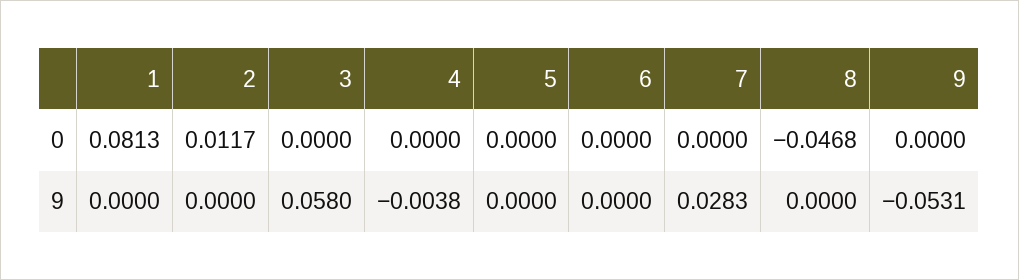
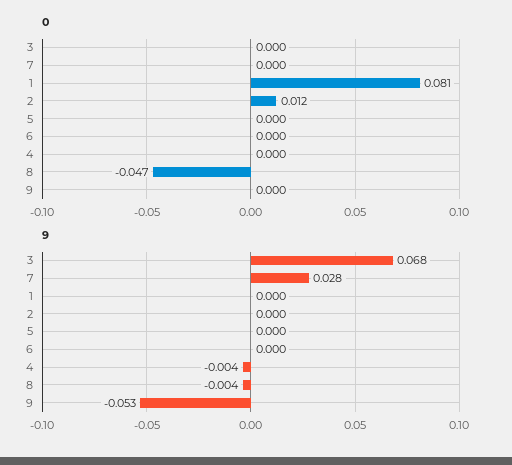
  {
    "0": {
      "1": 0.0813,
      "2": 0.0117,
      "3": 0,
      "4": 0,
      "5": 0,
      "6": 0,
      "7": 0,
      "8": -0.0468,
      "9": 0
    },
    "9": {
      "1": 0,
      "2": 0,
-     "3": 0.058,
+     "3": 0.068,
      "4": -0.0038,
      "5": 0,
      "6": 0,
      "7": 0.0283,
-     "8": 0,
+     "8": -0.004,
      "9": -0.0531
    }
  }

